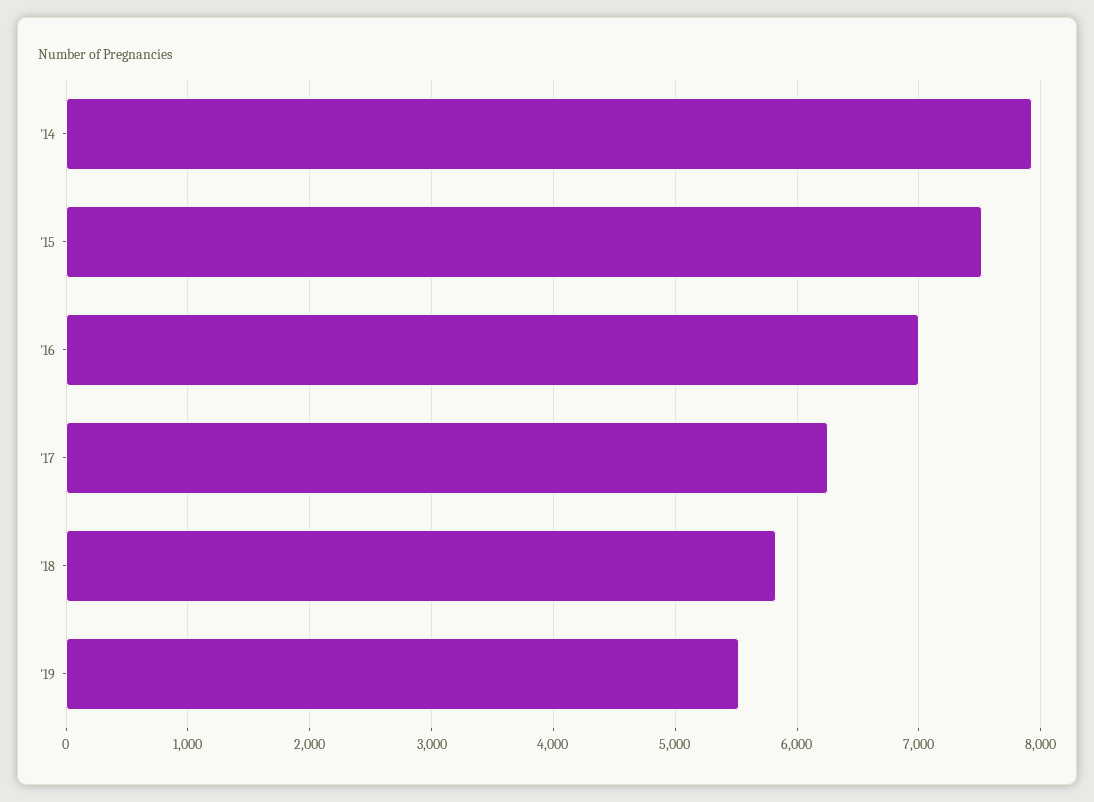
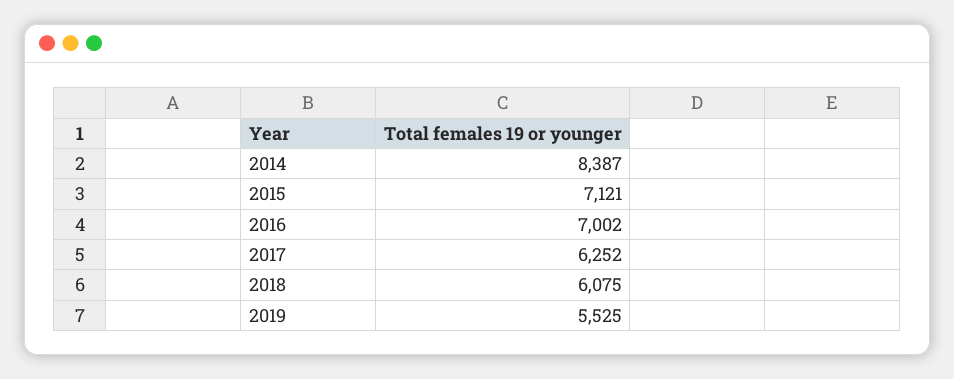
  {
-   "'14": 7900,
+   "'14": 8387,
-   "'15": 7500,
+   "'15": 7121,
    "'16": 7002,
    "'17": 6252,
-   "'18": 5800,
+   "'18": 6075,
    "'19": 5525
  }

